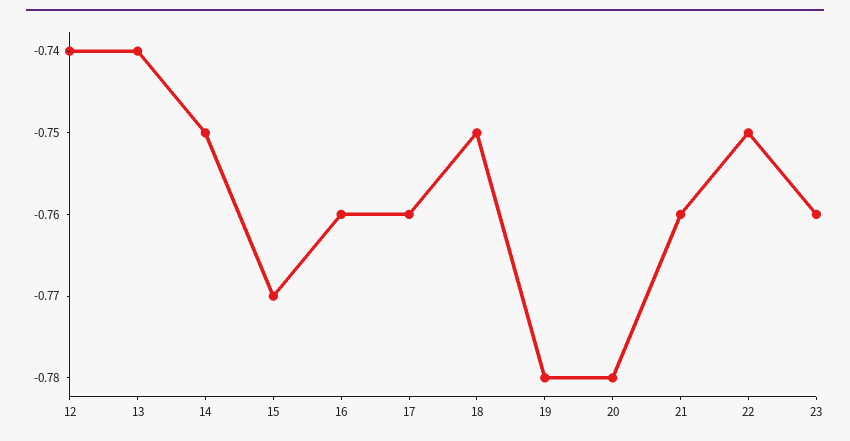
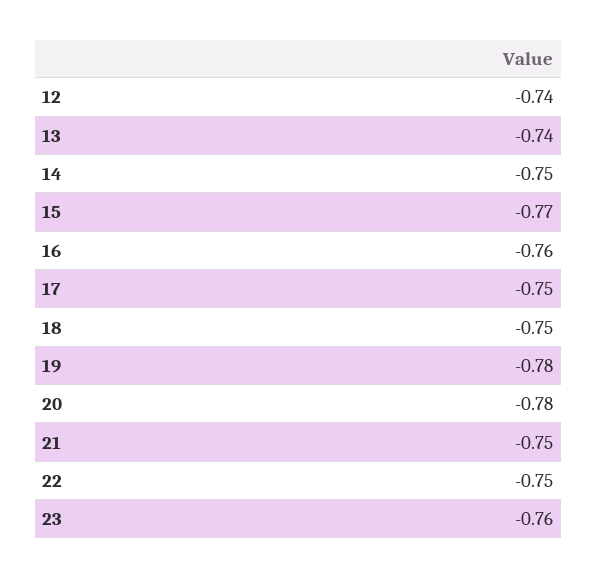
  {
    "12": -0.74,
    "13": -0.74,
    "14": -0.75,
    "15": -0.77,
    "16": -0.76,
-   "17": -0.76,
+   "17": -0.75,
    "18": -0.75,
    "19": -0.78,
    "20": -0.78,
-   "21": -0.76,
+   "21": -0.75,
    "22": -0.75,
    "23": -0.76
  }

